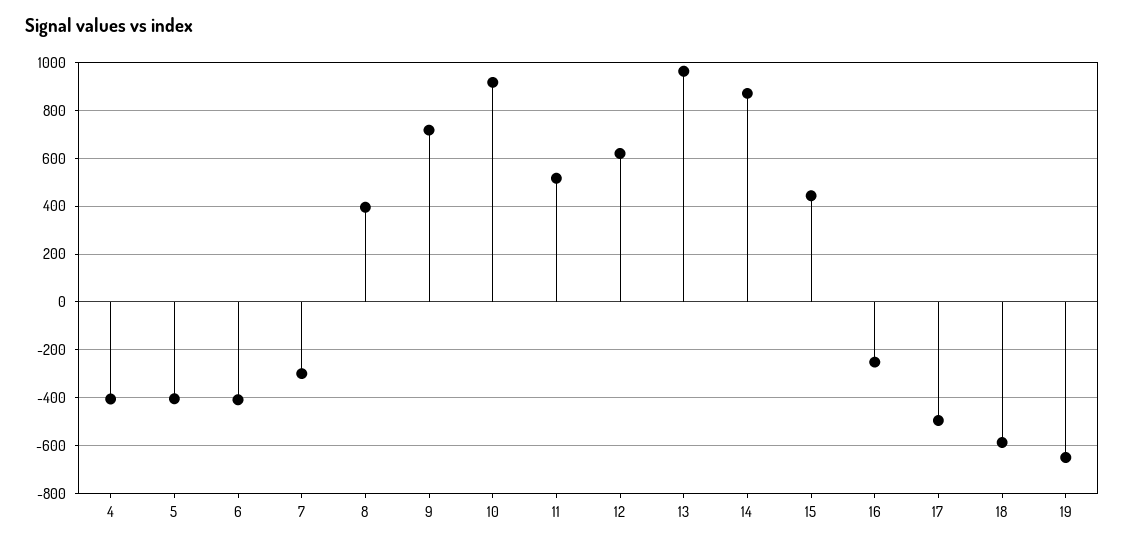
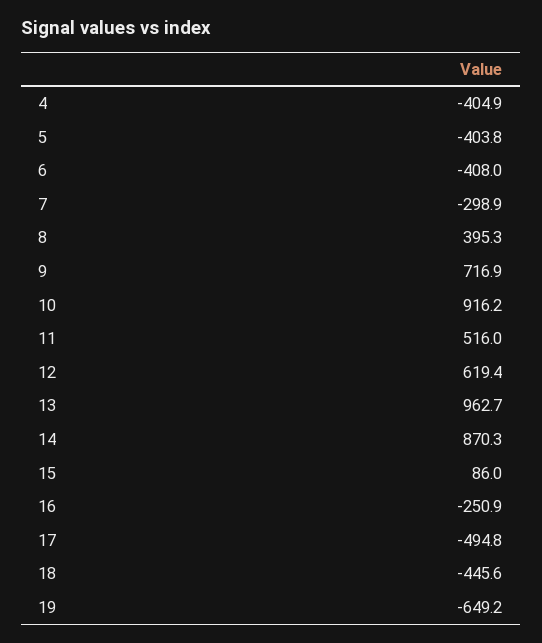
  {
    "4": -404.9,
    "5": -403.8,
    "6": -408,
    "7": -298.9,
    "8": 395.3,
    "9": 716.9,
    "10": 916.2,
    "11": 516,
    "12": 619.4,
    "13": 962.7,
    "14": 870.3,
-   "15": 450,
+   "15": 86,
    "16": -250.9,
    "17": -494.8,
-   "18": -600,
+   "18": -445.6,
    "19": -649.2
  }

